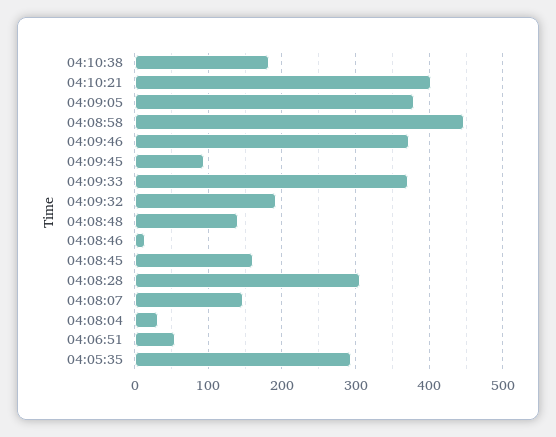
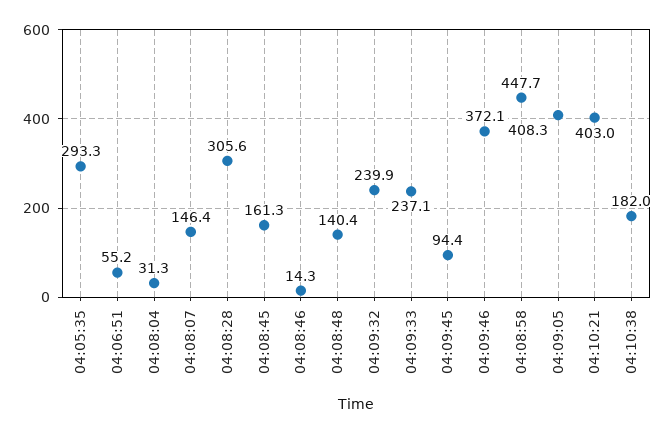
  {
    "04:10:38": 182,
    "04:10:21": 403,
-   "04:09:05": 380,
+   "04:09:05": 408.3,
    "04:08:58": 447.7,
    "04:09:46": 372.1,
    "04:09:45": 94.4,
-   "04:09:33": 370,
+   "04:09:33": 237.1,
-   "04:09:32": 190,
+   "04:09:32": 239.9,
    "04:08:48": 140.4,
    "04:08:46": 14.3,
    "04:08:45": 161.3,
    "04:08:28": 305.6,
    "04:08:07": 146.4,
    "04:08:04": 31.3,
    "04:06:51": 55.2,
    "04:05:35": 293.3
  }

